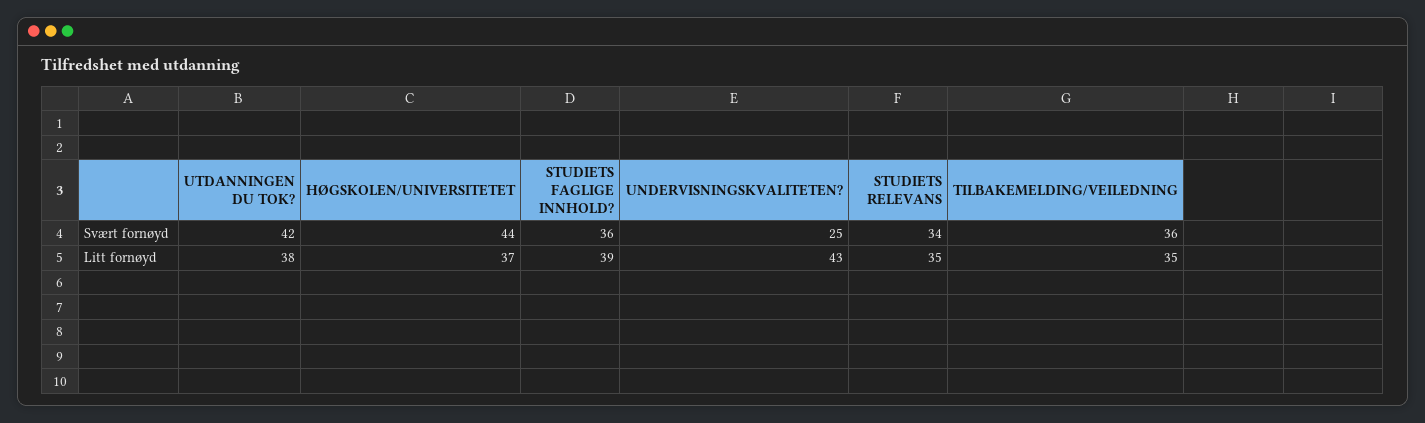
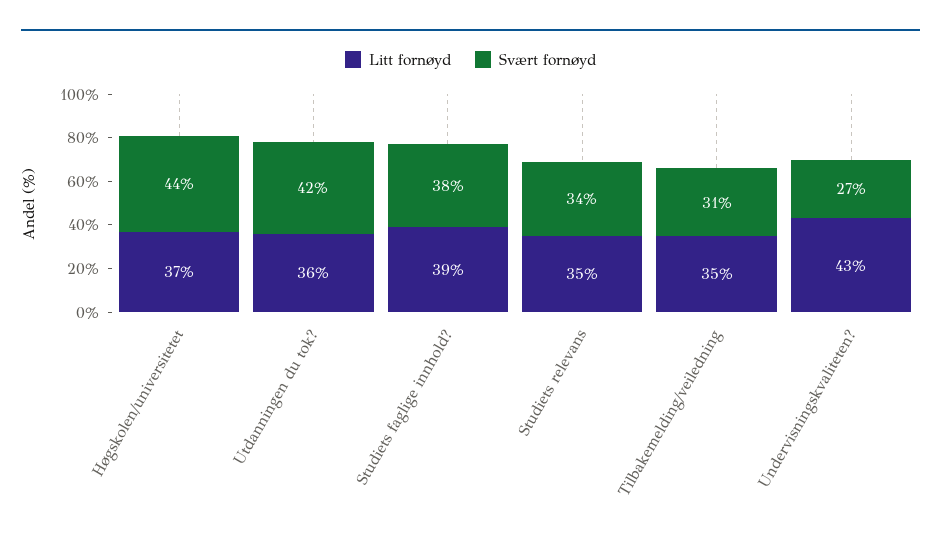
  {
    "Svært fornøyd": {
      "UTDANNINGEN DU TOK?": 42,
      "HØGSKOLEN/UNIVERSITETET": 44,
-     "STUDIETS FAGLIGE INNHOLD?": 36,
+     "STUDIETS FAGLIGE INNHOLD?": 38,
-     "UNDERVISNINGSKVALITETEN?": 25,
+     "UNDERVISNINGSKVALITETEN?": 27,
      "STUDIETS RELEVANS": 34,
-     "TILBAKEMELDING/VEILEDNING": 36
+     "TILBAKEMELDING/VEILEDNING": 31
    },
    "Litt fornøyd": {
-     "UTDANNINGEN DU TOK?": 38,
+     "UTDANNINGEN DU TOK?": 36,
      "HØGSKOLEN/UNIVERSITETET": 37,
      "STUDIETS FAGLIGE INNHOLD?": 39,
      "UNDERVISNINGSKVALITETEN?": 43,
      "STUDIETS RELEVANS": 35,
      "TILBAKEMELDING/VEILEDNING": 35
    }
  }

